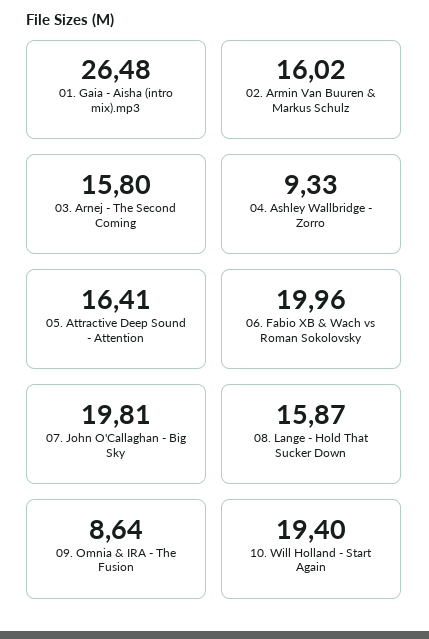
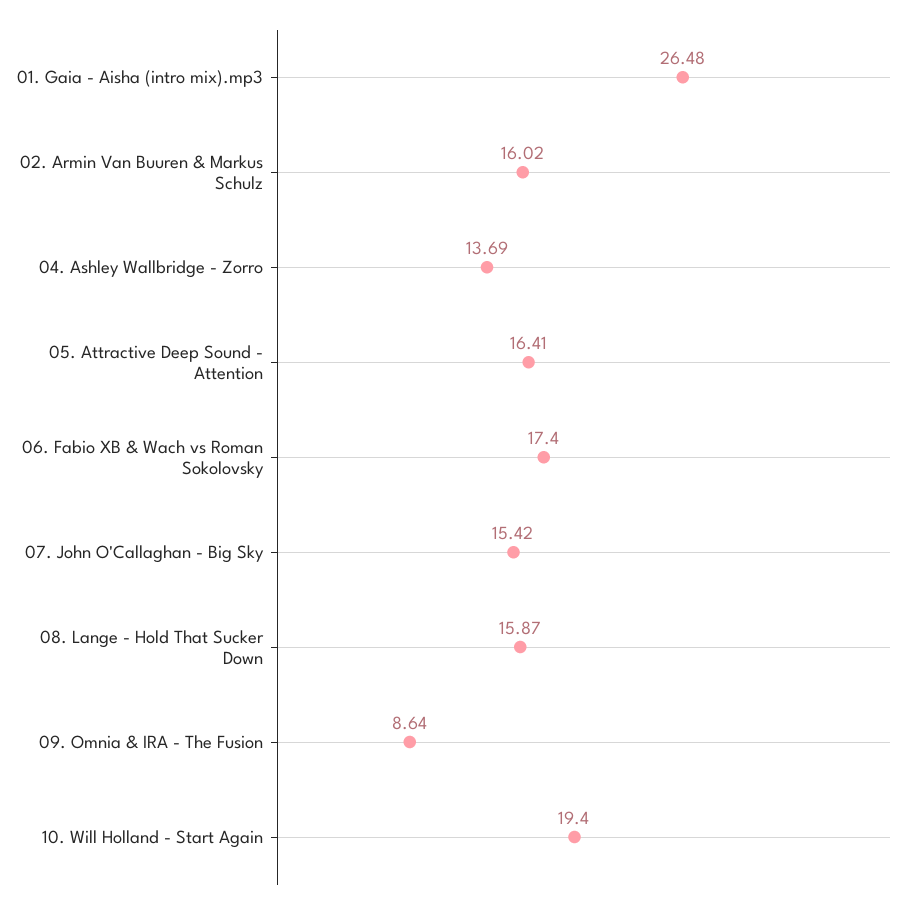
  {
    "01. Gaia - Aisha (intro mix).mp3": 26.48,
    "02. Armin Van Buuren & Markus Schulz": 16.02,
-   "03. Arnej - The Second Coming": 15.8,
-   "04. Ashley Wallbridge - Zorro": 9.33,
+   "04. Ashley Wallbridge - Zorro": 13.69,
    "05. Attractive Deep Sound - Attention": 16.41,
-   "06. Fabio XB & Wach vs Roman Sokolovsky": 19.96,
+   "06. Fabio XB & Wach vs Roman Sokolovsky": 17.4,
-   "07. John O'Callaghan - Big Sky": 19.81,
+   "07. John O'Callaghan - Big Sky": 15.42,
    "08. Lange - Hold That Sucker Down": 15.87,
    "09. Omnia & IRA - The Fusion": 8.64,
    "10. Will Holland - Start Again": 19.4
  }

